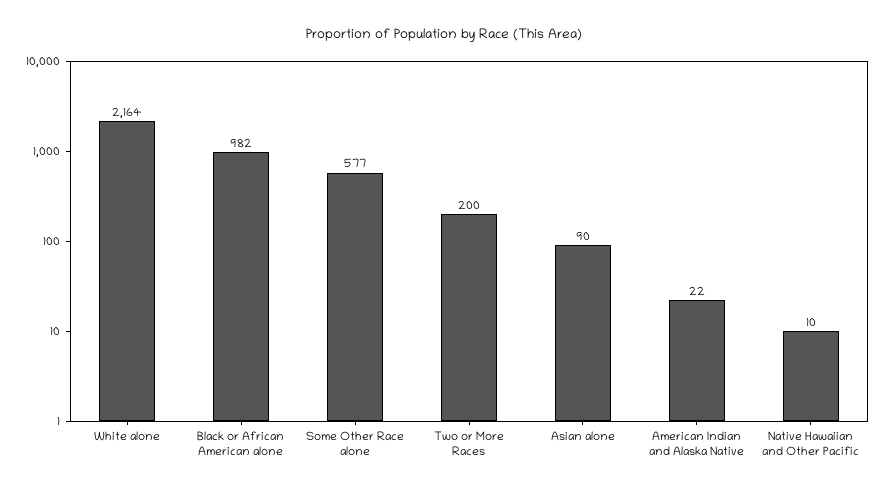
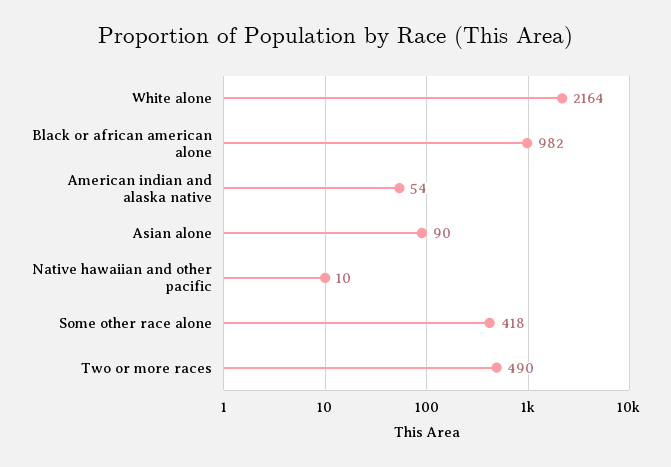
  {
    "White alone": 2164,
    "Black or African American alone": 982,
-   "Some Other Race alone": 577,
+   "Some Other Race alone": 418,
-   "Two or More Races": 200,
+   "Two or More Races": 490,
    "Asian alone": 90,
-   "American Indian and Alaska Native": 22,
+   "American Indian and Alaska Native": 54,
    "Native Hawaiian and Other Pacific": 10
  }

